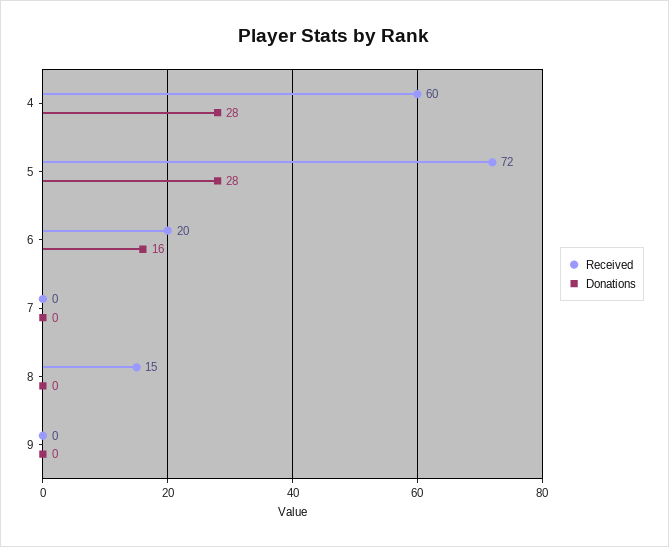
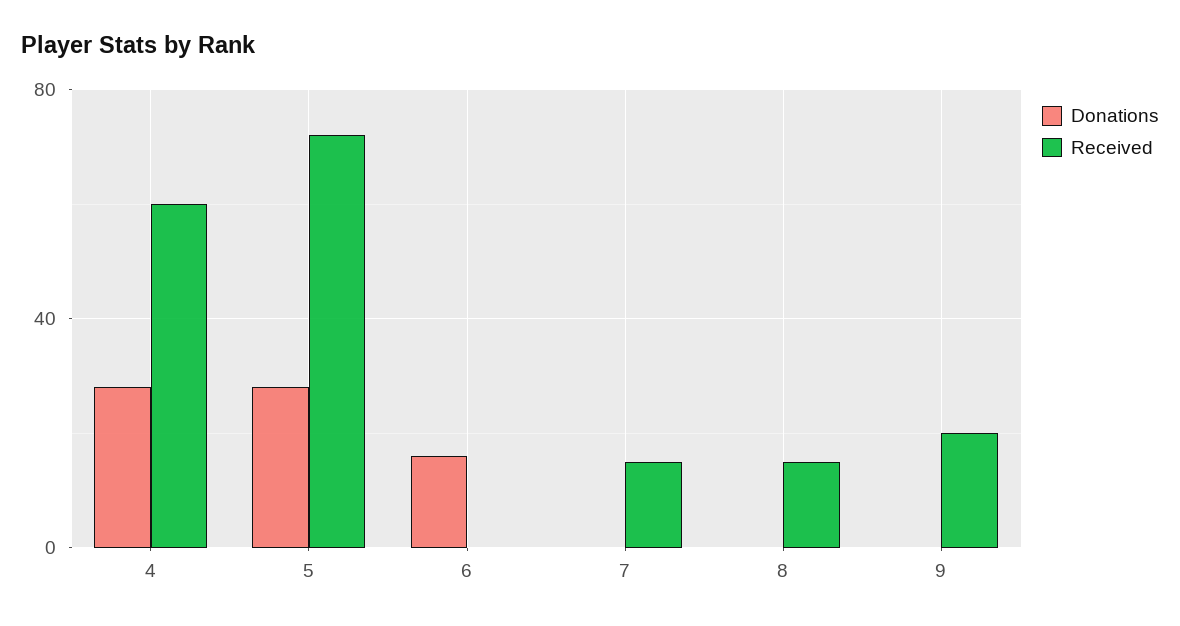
  {
    "Received": {
      "4": 60,
      "5": 72,
-     "6": 20,
+     "6": 0,
-     "7": 0,
+     "7": 15,
      "8": 15,
-     "9": 0
+     "9": 20
    },
    "Donations": {
      "4": 28,
      "5": 28,
      "6": 16,
      "7": 0,
      "8": 0,
      "9": 0
    }
  }

